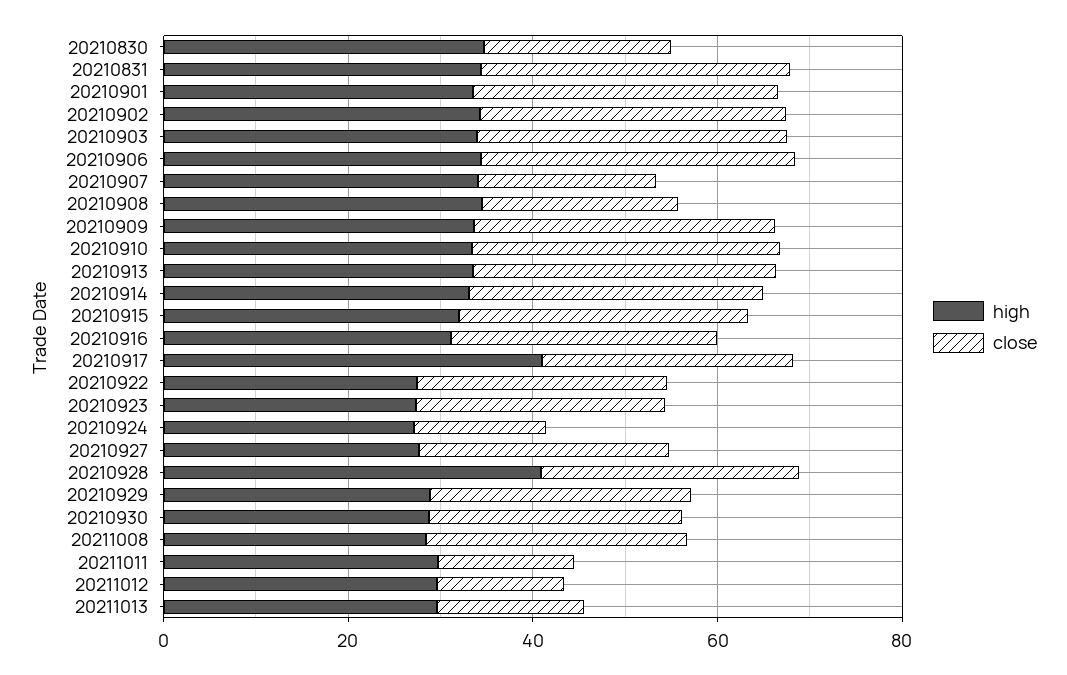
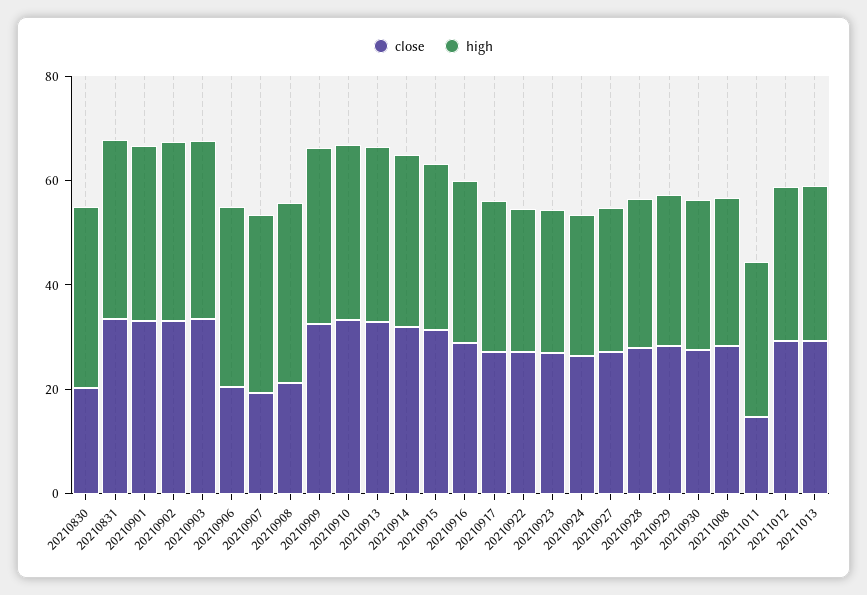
  {
    "high": {
      "20210830": 35,
      "20210831": 35,
      "20210901": 35,
      "20210902": 35,
      "20210903": 35,
      "20210906": 35,
      "20210907": 35,
      "20210908": 35,
      "20210909": 35,
      "20210910": 35,
      "20210913": 35,
      "20210914": 35,
      "20210915": 30,
      "20210916": 30,
-     "20210917": 40,
+     "20210917": 30,
      "20210922": 25,
      "20210923": 25,
      "20210924": 25,
      "20210927": 30,
-     "20210928": 40,
+     "20210928": 30,
      "20210929": 30,
      "20210930": 30,
      "20211008": 30,
      "20211011": 30,
      "20211012": 30,
      "20211013": 30
    },
    "close": {
      "20210830": 20,
      "20210831": 35,
      "20210901": 35,
      "20210902": 35,
      "20210903": 35,
-     "20210906": 35,
+     "20210906": 20,
      "20210907": 20,
      "20210908": 20,
      "20210909": 35,
      "20210910": 35,
      "20210913": 35,
      "20210914": 30,
      "20210915": 30,
      "20210916": 30,
      "20210917": 25,
      "20210922": 25,
      "20210923": 25,
-     "20210924": 15,
+     "20210924": 25,
      "20210927": 25,
      "20210928": 30,
      "20210929": 30,
      "20210930": 25,
      "20211008": 30,
      "20211011": 15,
-     "20211012": 15,
+     "20211012": 30,
-     "20211013": 15
+     "20211013": 30
    }
  }

